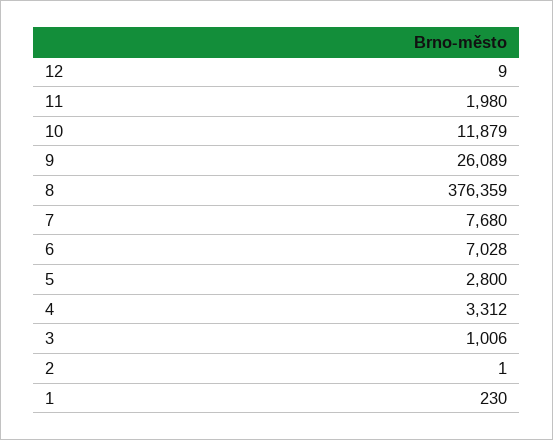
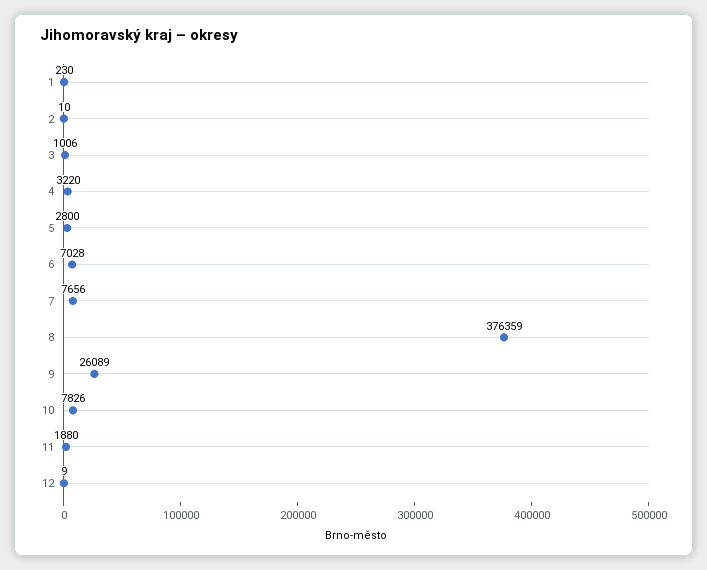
  {
    "12": 9,
-   "11": 1980,
+   "11": 1880,
-   "10": 11879,
+   "10": 7826,
    "9": 26089,
    "8": 376359,
-   "7": 7680,
+   "7": 7656,
    "6": 7028,
    "5": 2800,
-   "4": 3312,
+   "4": 3220,
    "3": 1006,
-   "2": 1,
+   "2": 10,
    "1": 230
  }

